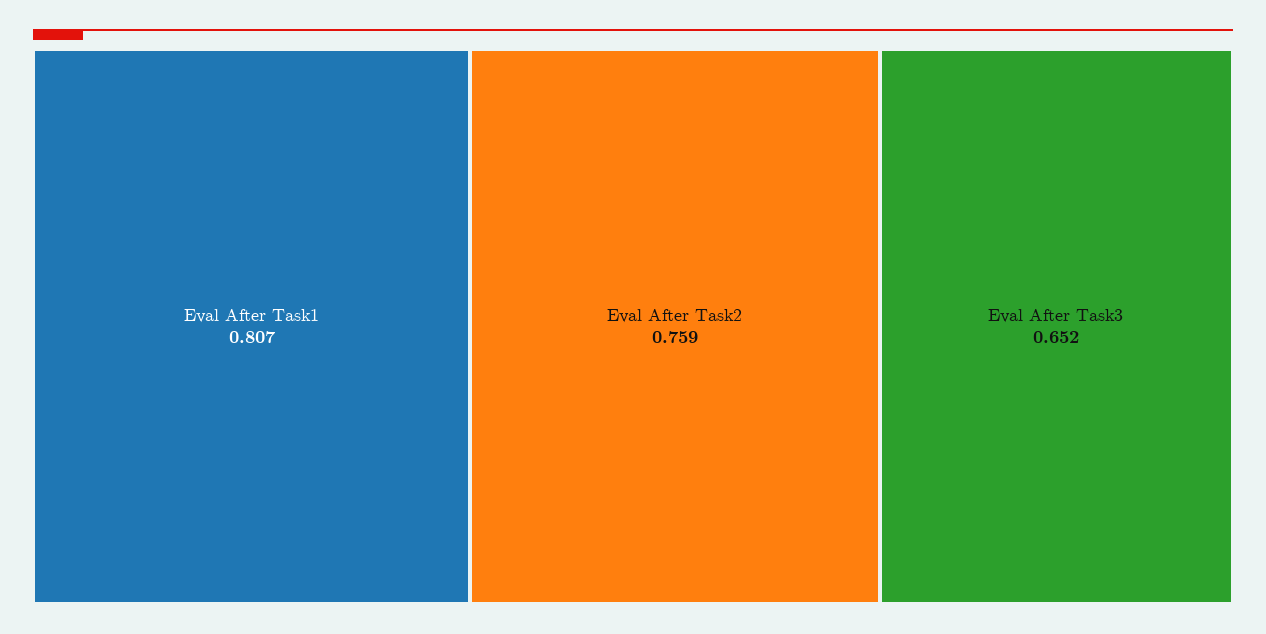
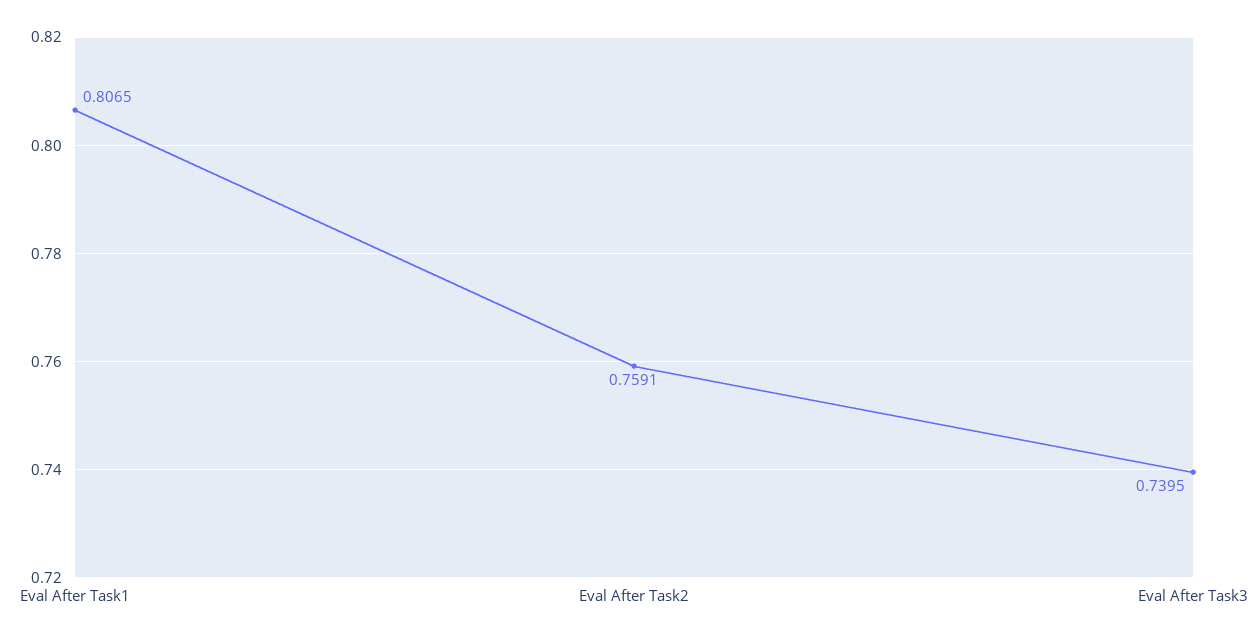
  {
    "Eval After Task1": 0.8065,
    "Eval After Task2": 0.7591,
-   "Eval After Task3": 0.652
+   "Eval After Task3": 0.7395
  }

